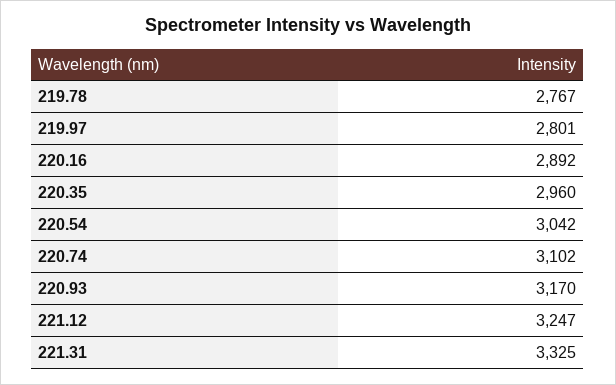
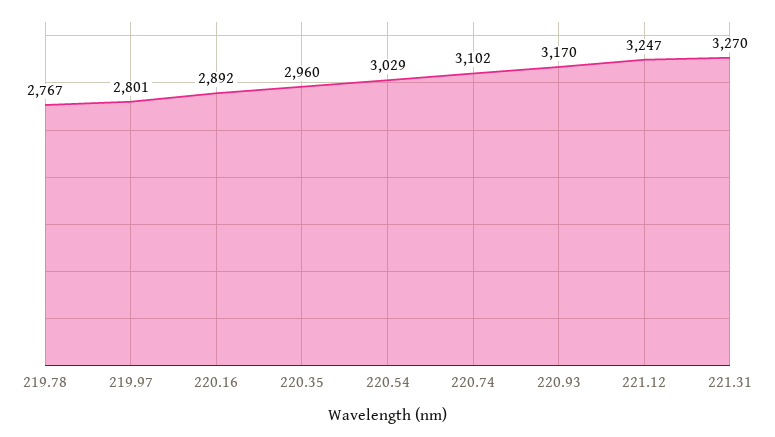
  {
    "219.78": 2767,
    "219.97": 2801,
    "220.16": 2892,
    "220.35": 2960,
-   "220.54": 3042,
+   "220.54": 3029,
    "220.74": 3102,
    "220.93": 3170,
    "221.12": 3247,
-   "221.31": 3325
+   "221.31": 3270
  }

